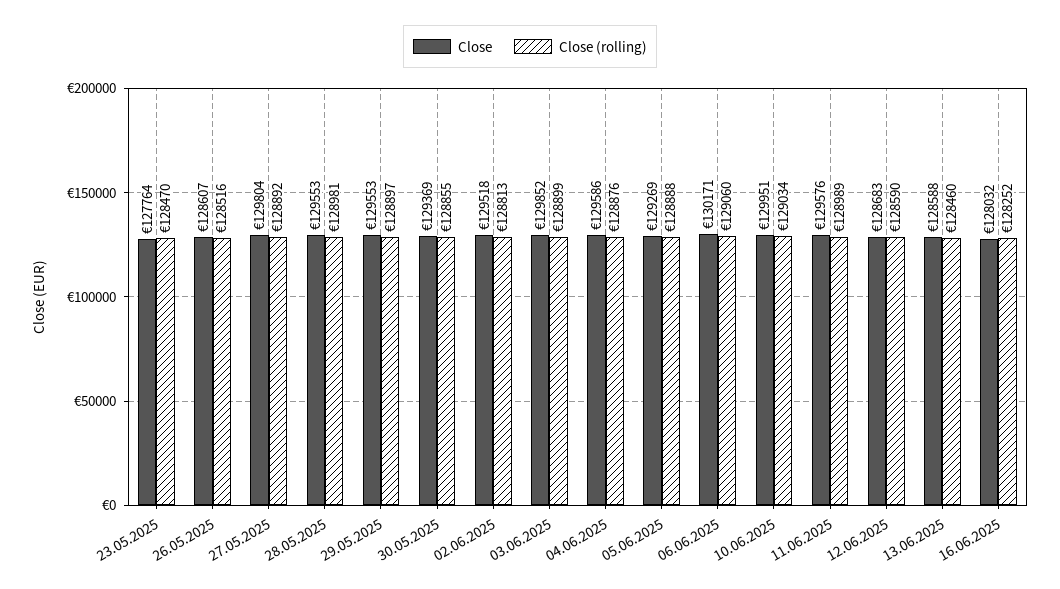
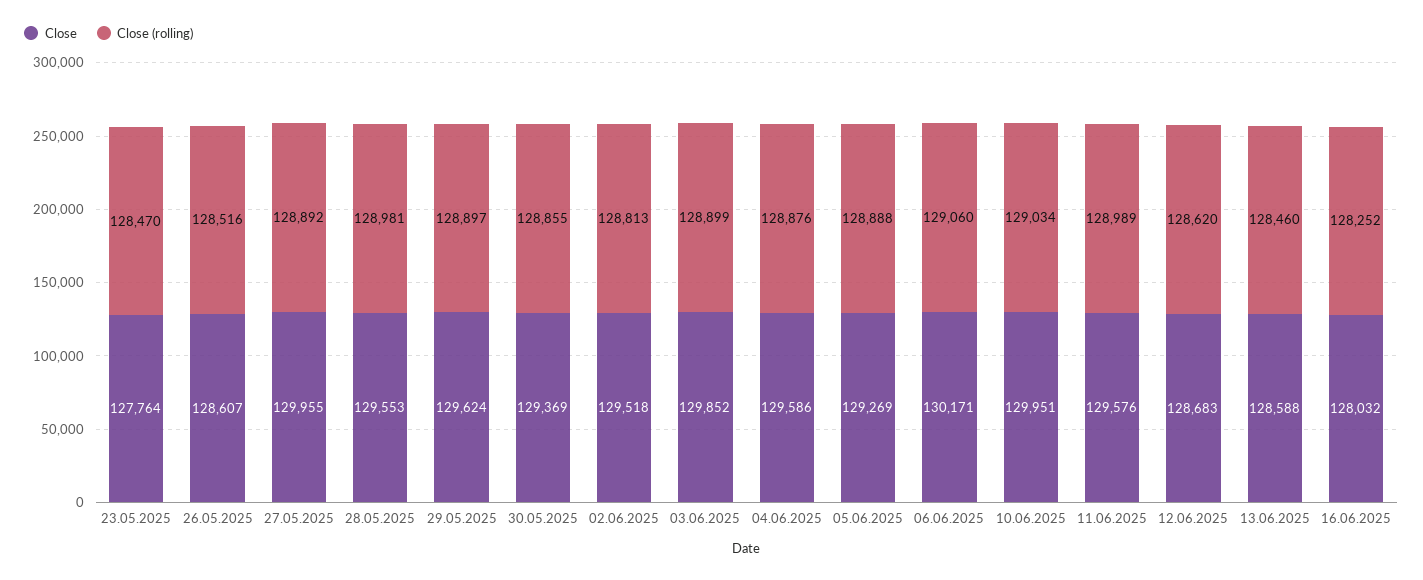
  {
    "Close": {
      "23.05.2025": 127764,
      "26.05.2025": 128607,
-     "27.05.2025": 129804,
+     "27.05.2025": 129955,
      "28.05.2025": 129553,
-     "29.05.2025": 129553,
+     "29.05.2025": 129624,
      "30.05.2025": 129369,
      "02.06.2025": 129518,
      "03.06.2025": 129852,
      "04.06.2025": 129586,
      "05.06.2025": 129269,
      "06.06.2025": 130171,
      "10.06.2025": 129951,
      "11.06.2025": 129576,
      "12.06.2025": 128683,
      "13.06.2025": 128588,
      "16.06.2025": 128032
    },
    "Close (rolling)": {
      "23.05.2025": 128470,
      "26.05.2025": 128516,
      "27.05.2025": 128892,
      "28.05.2025": 128981,
      "29.05.2025": 128897,
      "30.05.2025": 128855,
      "02.06.2025": 128813,
      "03.06.2025": 128899,
      "04.06.2025": 128876,
      "05.06.2025": 128888,
      "06.06.2025": 129060,
      "10.06.2025": 129034,
      "11.06.2025": 128989,
-     "12.06.2025": 128590,
+     "12.06.2025": 128620,
      "13.06.2025": 128460,
      "16.06.2025": 128252
    }
  }

